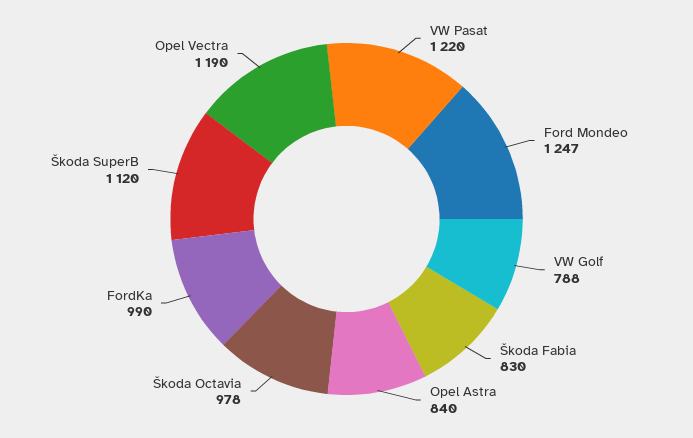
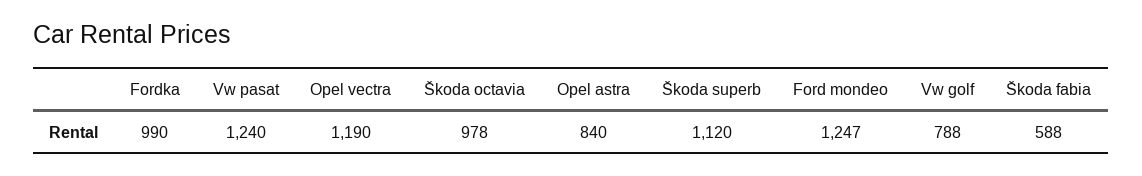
  {
-   "VW Pasat": 1220,
+   "VW Pasat": 1240,
    "Ford Mondeo": 1247,
    "VW Golf": 788,
-   "Škoda Fabia": 830,
+   "Škoda Fabia": 588,
    "Opel Astra": 840,
    "Škoda Octavia": 978,
    "FordKa": 990,
    "Škoda SuperB": 1120,
    "Opel Vectra": 1190
  }

